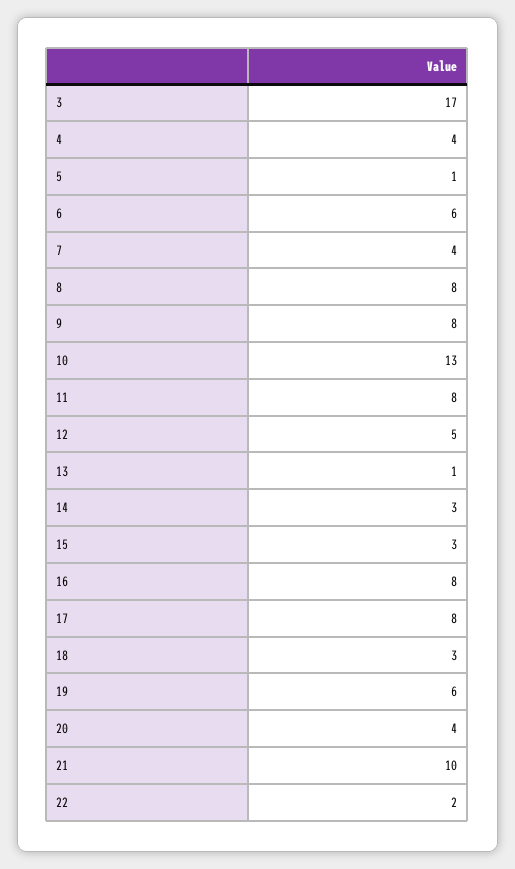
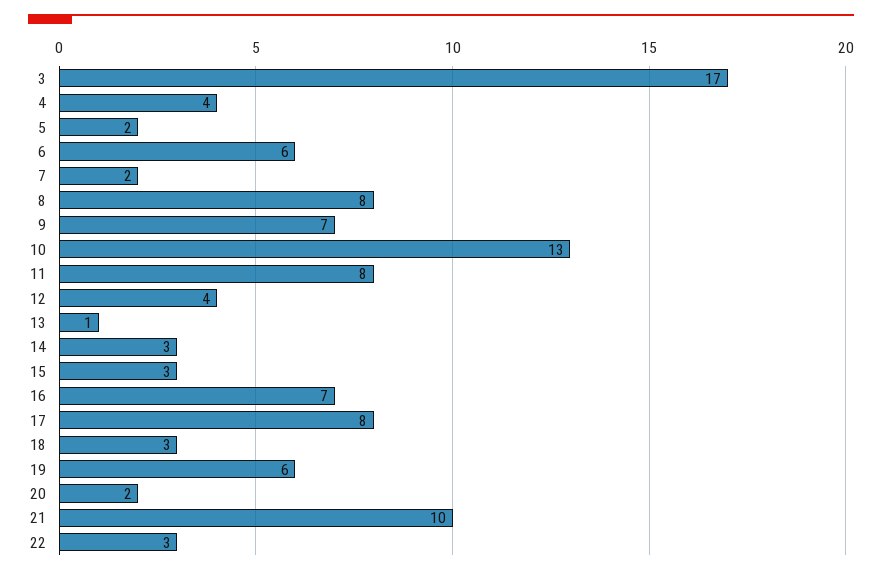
  {
    "3": 17,
    "4": 4,
-   "5": 1,
+   "5": 2,
    "6": 6,
-   "7": 4,
+   "7": 2,
    "8": 8,
-   "9": 8,
+   "9": 7,
    "10": 13,
    "11": 8,
-   "12": 5,
+   "12": 4,
    "13": 1,
    "14": 3,
    "15": 3,
-   "16": 8,
+   "16": 7,
    "17": 8,
    "18": 3,
    "19": 6,
-   "20": 4,
+   "20": 2,
    "21": 10,
-   "22": 2
+   "22": 3
  }

